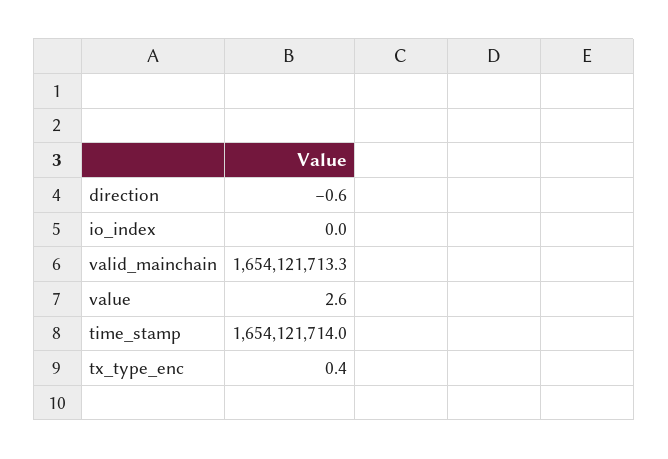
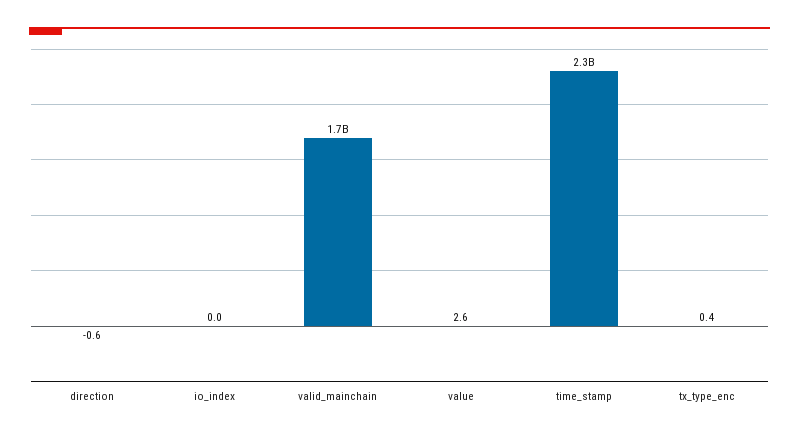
  {
    "direction": -0.6,
    "io_index": 0,
    "valid_mainchain": 1654121713.3,
    "value": 2.6,
-   "time_stamp": 1654121714,
+   "time_stamp": 2300000000,
    "tx_type_enc": 0.4
  }

